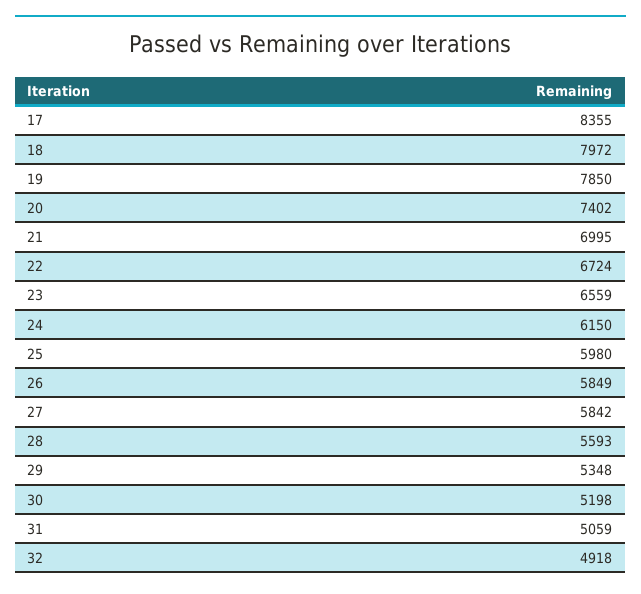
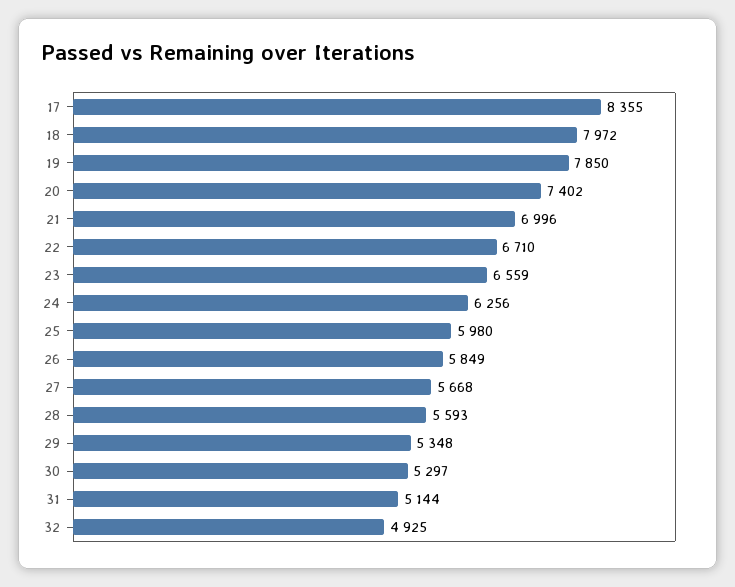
  {
    "17": 8355,
    "18": 7972,
    "19": 7850,
    "20": 7402,
-   "21": 6995,
+   "21": 6996,
-   "22": 6724,
+   "22": 6710,
    "23": 6559,
-   "24": 6150,
+   "24": 6256,
    "25": 5980,
    "26": 5849,
-   "27": 5842,
+   "27": 5668,
    "28": 5593,
    "29": 5348,
-   "30": 5198,
+   "30": 5297,
-   "31": 5059,
+   "31": 5144,
-   "32": 4918
+   "32": 4925
  }

